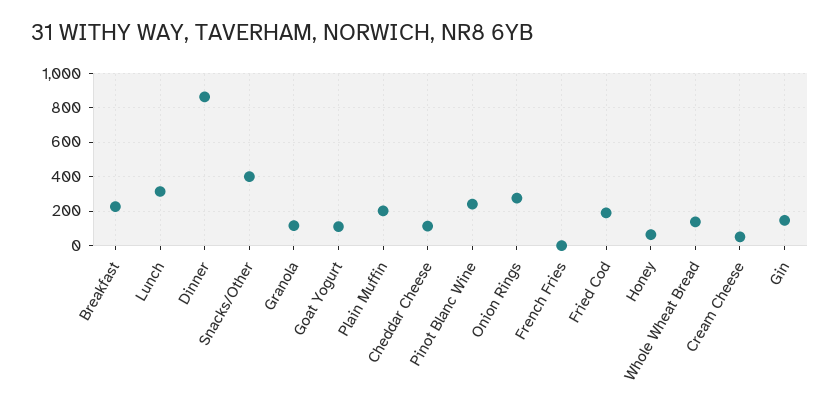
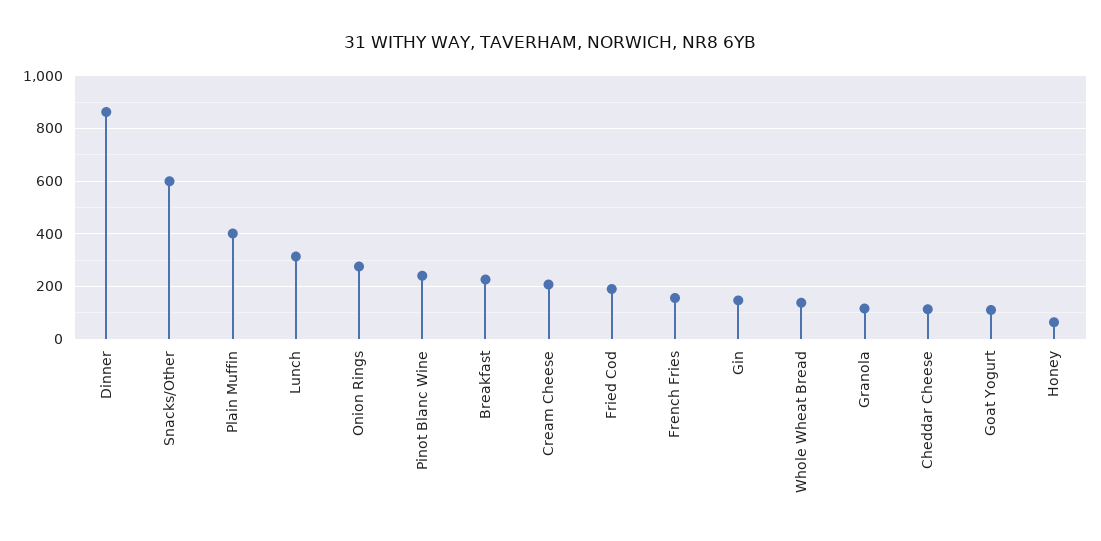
  {
    "Breakfast": 225,
    "Lunch": 325,
    "Dinner": 875,
-   "Snacks/Other": 400,
+   "Snacks/Other": 600,
    "Granola": 125,
    "Goat Yogurt": 100,
-   "Plain Muffin": 200,
+   "Plain Muffin": 400,
    "Cheddar Cheese": 125,
    "Pinot Blanc Wine": 250,
    "Onion Rings": 275,
-   "French Fries": 0,
+   "French Fries": 150,
    "Fried Cod": 200,
    "Honey": 75,
    "Whole Wheat Bread": 150,
-   "Cream Cheese": 50,
+   "Cream Cheese": 200,
    "Gin": 150
  }

